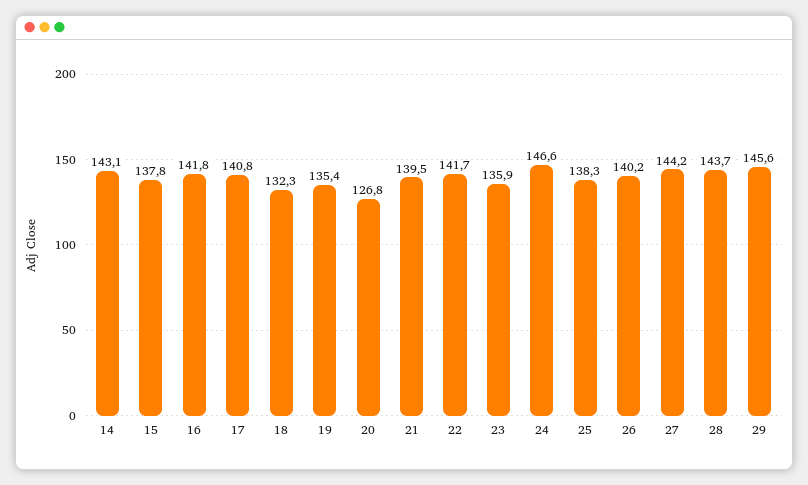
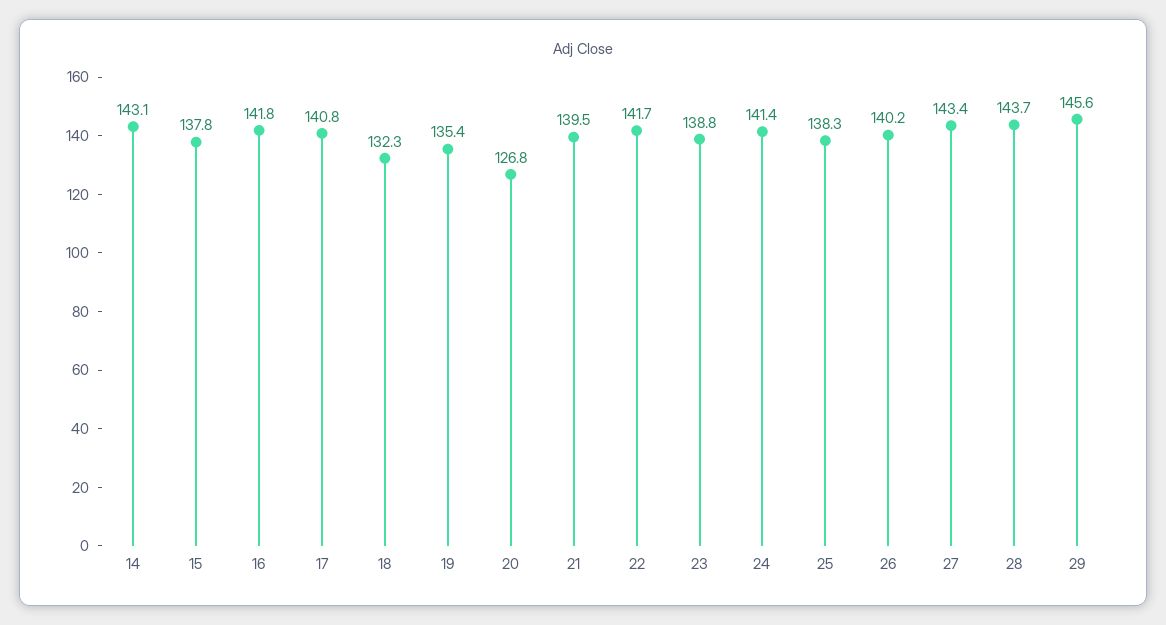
  {
    "14": 143.1,
    "15": 137.8,
    "16": 141.8,
    "17": 140.8,
    "18": 132.3,
    "19": 135.4,
    "20": 126.8,
    "21": 139.5,
    "22": 141.7,
-   "23": 135.9,
+   "23": 138.8,
-   "24": 146.6,
+   "24": 141.4,
    "25": 138.3,
    "26": 140.2,
-   "27": 144.2,
+   "27": 143.4,
    "28": 143.7,
    "29": 145.6
  }

